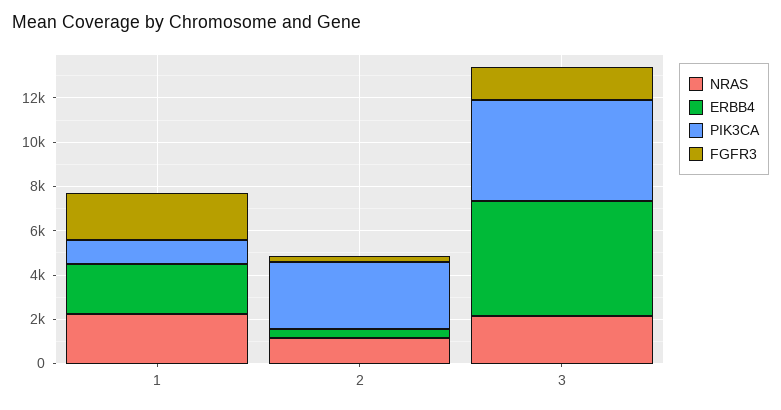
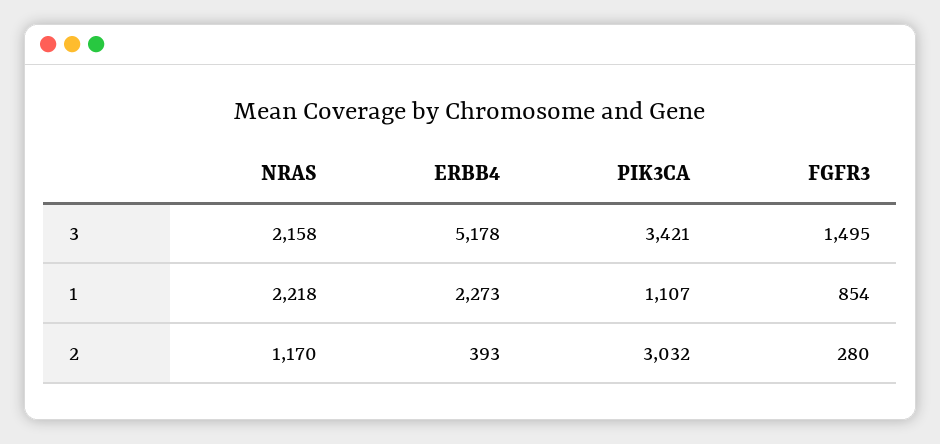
  {
    "NRAS": {
      "1": 2218,
      "2": 1170,
      "3": 2158
    },
    "ERBB4": {
      "1": 2273,
      "2": 393,
      "3": 5178
    },
    "PIK3CA": {
      "1": 1107,
      "2": 3032,
-     "3": 4500
+     "3": 3421
    },
    "FGFR3": {
-     "1": 2000,
+     "1": 854,
      "2": 280,
      "3": 1495
    }
  }

